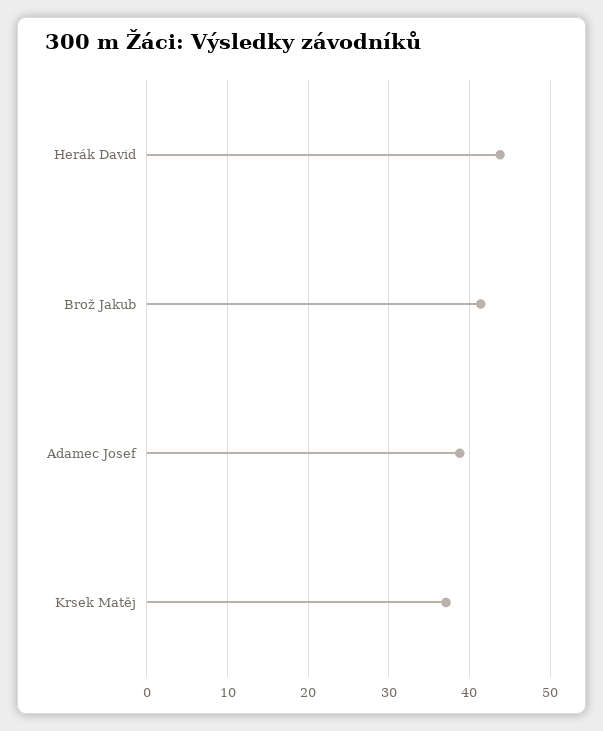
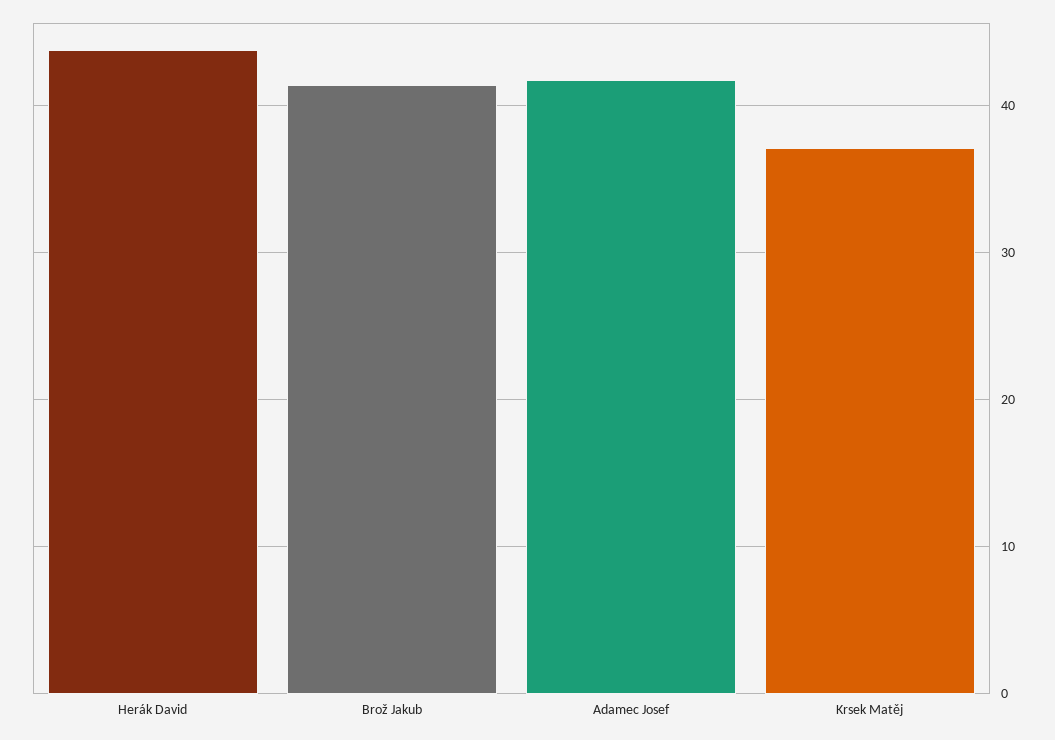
  {
    "Herák David": 44,
    "Brož Jakub": 41,
-   "Adamec Josef": 39,
+   "Adamec Josef": 42,
    "Krsek Matěj": 37
  }

